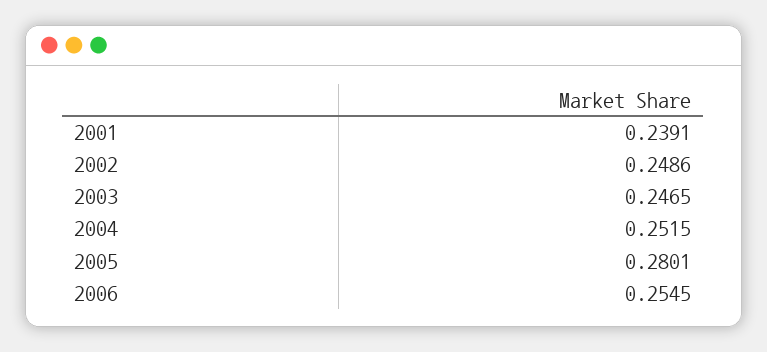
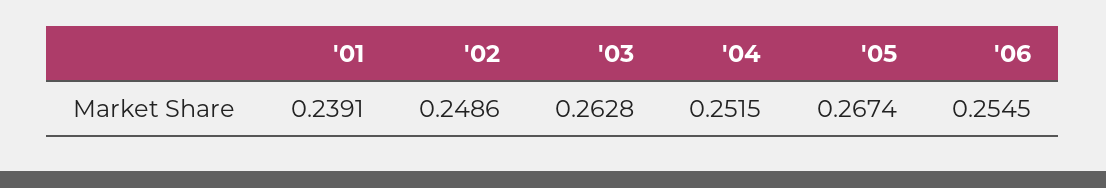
  {
    "2001": 0.2391,
    "2002": 0.2486,
-   "2003": 0.2465,
+   "2003": 0.2628,
    "2004": 0.2515,
-   "2005": 0.2801,
+   "2005": 0.2674,
    "2006": 0.2545
  }

